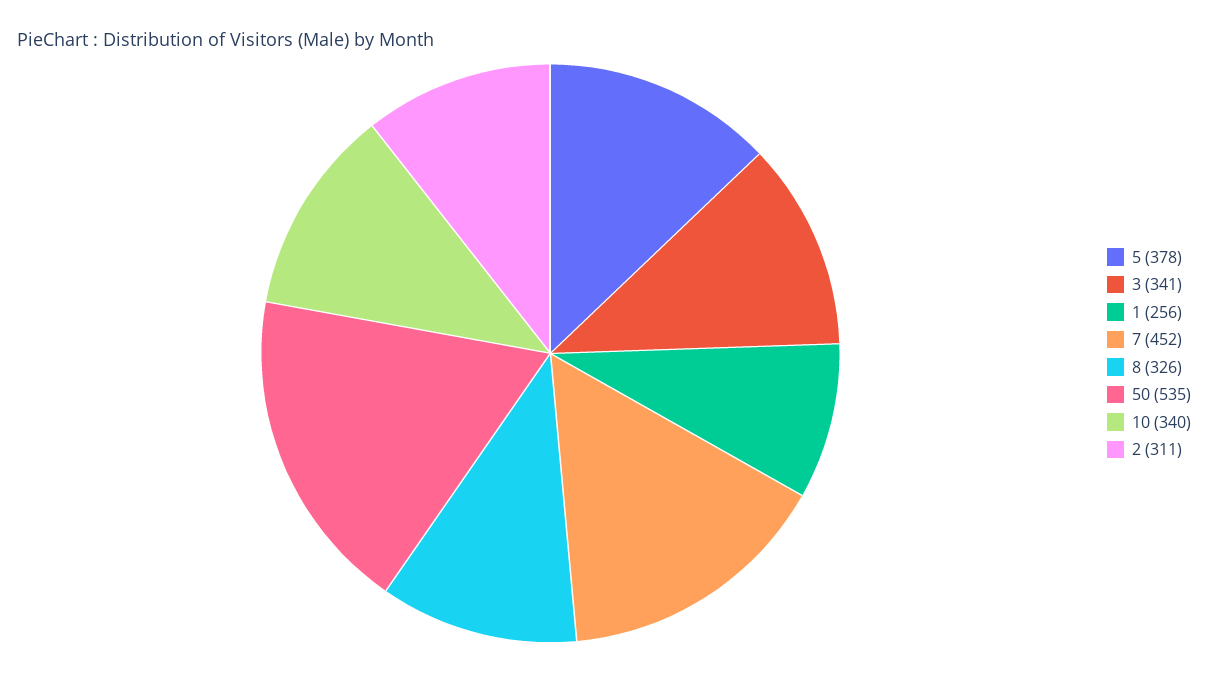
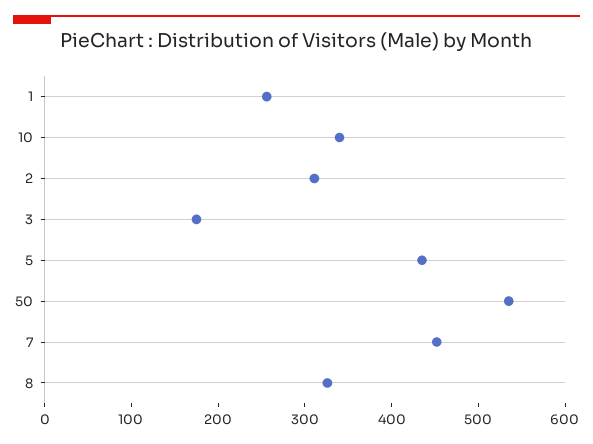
  {
-   "5": 378,
+   "5": 440,
-   "3": 341,
+   "3": 180,
    "1": 256,
    "7": 452,
    "8": 326,
    "50": 535,
    "10": 340,
    "2": 311
  }

